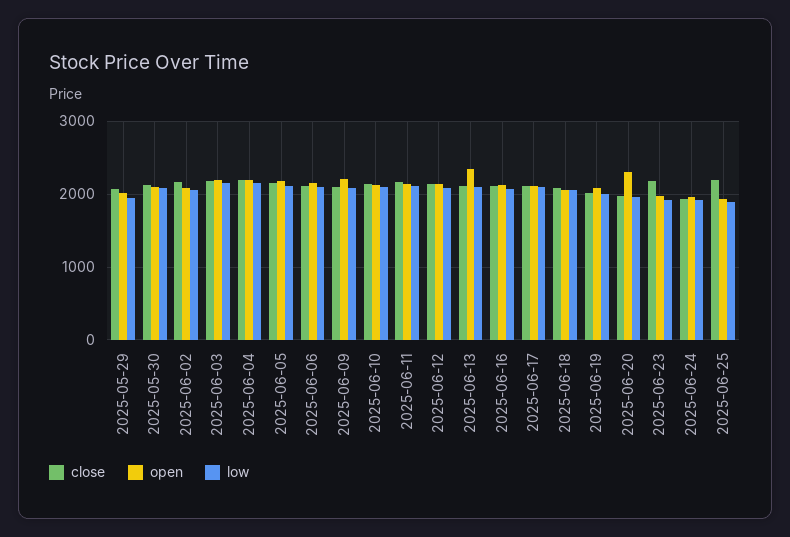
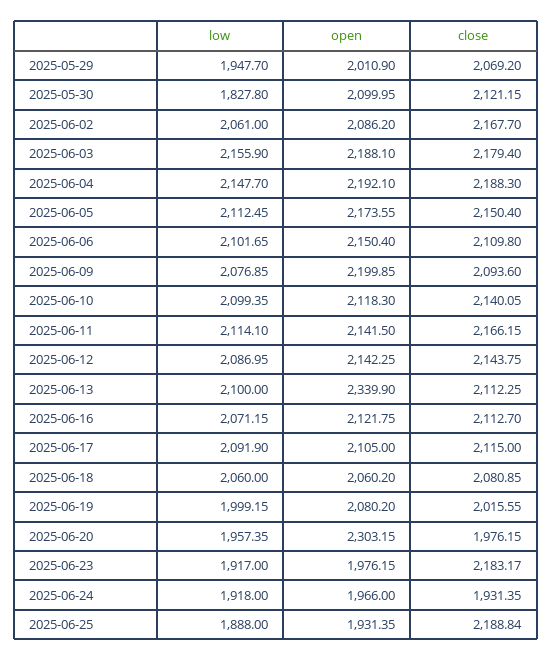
  {
    "close": {
      "2025-05-29": 2069.2,
      "2025-05-30": 2121.15,
      "2025-06-02": 2167.7,
      "2025-06-03": 2179.4,
      "2025-06-04": 2188.3,
      "2025-06-05": 2150.4,
      "2025-06-06": 2109.8,
      "2025-06-09": 2093.6,
      "2025-06-10": 2140.05,
      "2025-06-11": 2166.15,
      "2025-06-12": 2143.75,
      "2025-06-13": 2112.25,
      "2025-06-16": 2112.7,
      "2025-06-17": 2115,
      "2025-06-18": 2080.85,
      "2025-06-19": 2015.55,
      "2025-06-20": 1976.15,
      "2025-06-23": 2183.17,
      "2025-06-24": 1931.35,
      "2025-06-25": 2188.84
    },
    "open": {
      "2025-05-29": 2010.9,
      "2025-05-30": 2099.95,
      "2025-06-02": 2086.2,
      "2025-06-03": 2188.1,
      "2025-06-04": 2192.1,
      "2025-06-05": 2173.55,
      "2025-06-06": 2150.4,
      "2025-06-09": 2199.85,
      "2025-06-10": 2118.3,
      "2025-06-11": 2141.5,
      "2025-06-12": 2142.25,
      "2025-06-13": 2339.9,
      "2025-06-16": 2121.75,
      "2025-06-17": 2105,
      "2025-06-18": 2060.2,
      "2025-06-19": 2080.2,
      "2025-06-20": 2303.15,
      "2025-06-23": 1976.15,
      "2025-06-24": 1966,
      "2025-06-25": 1931.35
    },
    "low": {
      "2025-05-29": 1947.7,
-     "2025-05-30": 2100,
+     "2025-05-30": 1827.8,
      "2025-06-02": 2061,
      "2025-06-03": 2155.9,
      "2025-06-04": 2147.7,
      "2025-06-05": 2112.45,
      "2025-06-06": 2101.65,
      "2025-06-09": 2076.85,
      "2025-06-10": 2099.35,
      "2025-06-11": 2114.1,
      "2025-06-12": 2086.95,
      "2025-06-13": 2100,
      "2025-06-16": 2071.15,
      "2025-06-17": 2091.9,
      "2025-06-18": 2060,
      "2025-06-19": 1999.15,
      "2025-06-20": 1957.35,
      "2025-06-23": 1917,
      "2025-06-24": 1918,
      "2025-06-25": 1888
    }
  }

